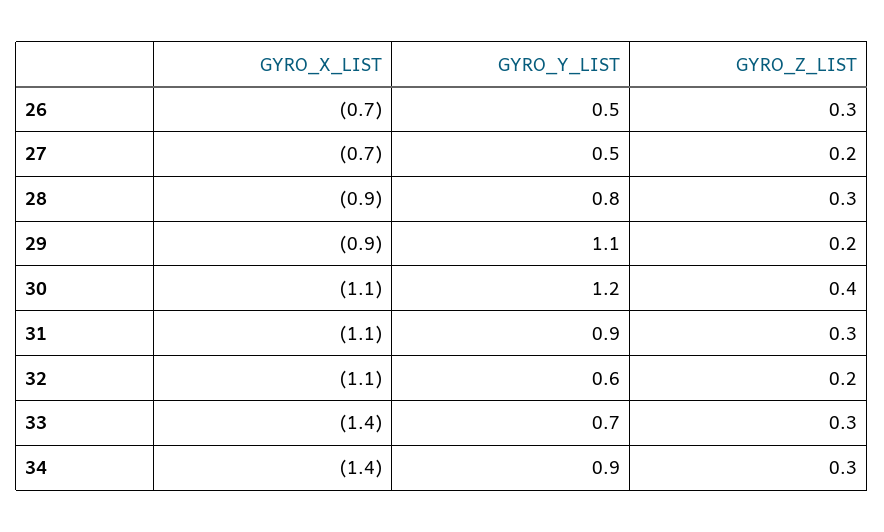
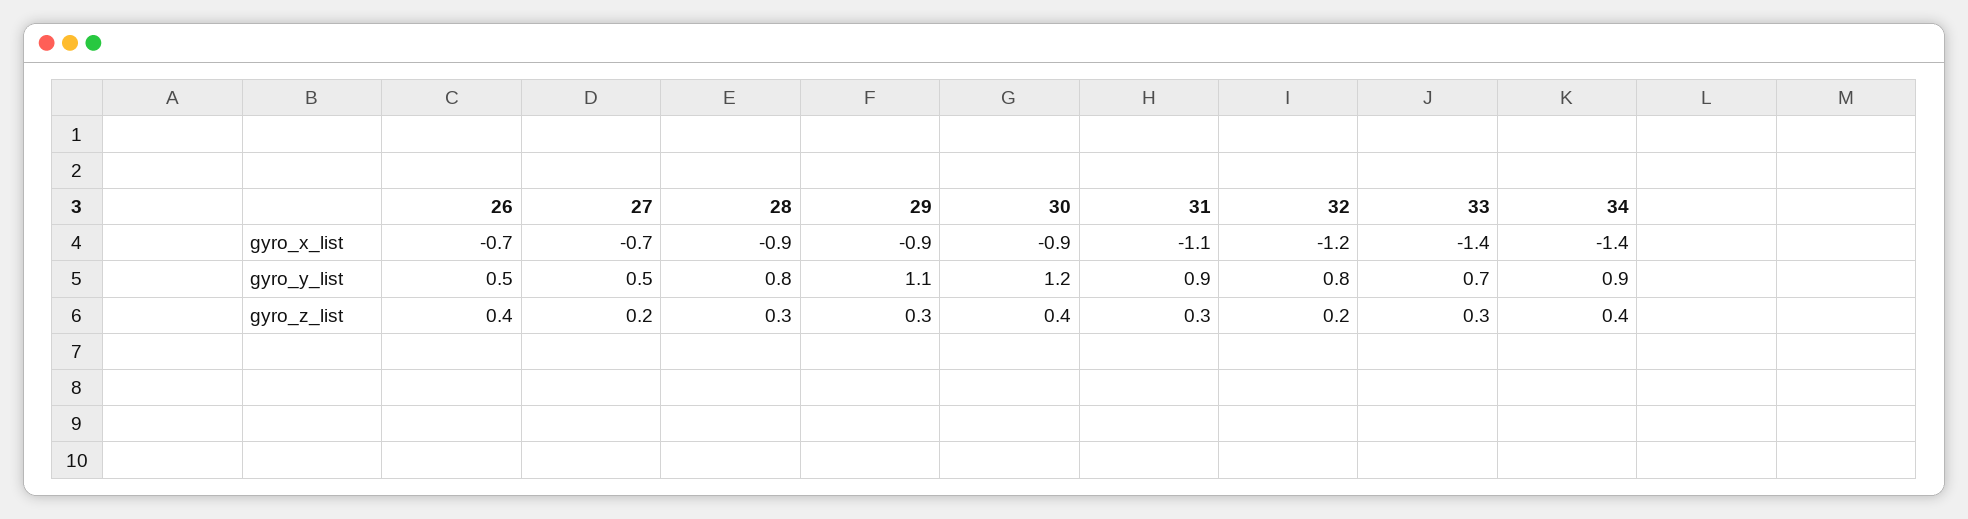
  {
    "GYRO_X_LIST": {
      "26": -0.7,
      "27": -0.7,
      "28": -0.9,
      "29": -0.9,
-     "30": -1.1,
+     "30": -0.9,
      "31": -1.1,
-     "32": -1.1,
+     "32": -1.2,
      "33": -1.4,
      "34": -1.4
    },
    "GYRO_Y_LIST": {
      "26": 0.5,
      "27": 0.5,
      "28": 0.8,
      "29": 1.1,
      "30": 1.2,
      "31": 0.9,
-     "32": 0.6,
+     "32": 0.8,
      "33": 0.7,
      "34": 0.9
    },
    "GYRO_Z_LIST": {
-     "26": 0.3,
+     "26": 0.4,
      "27": 0.2,
      "28": 0.3,
-     "29": 0.2,
+     "29": 0.3,
      "30": 0.4,
      "31": 0.3,
      "32": 0.2,
      "33": 0.3,
-     "34": 0.3
+     "34": 0.4
    }
  }

